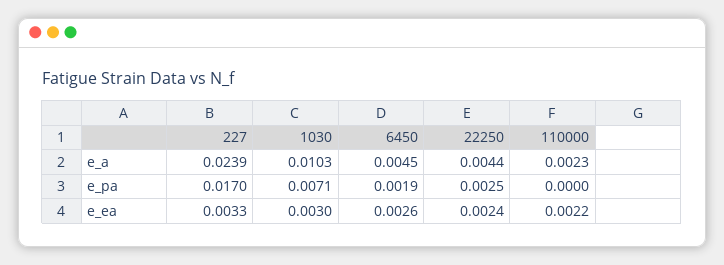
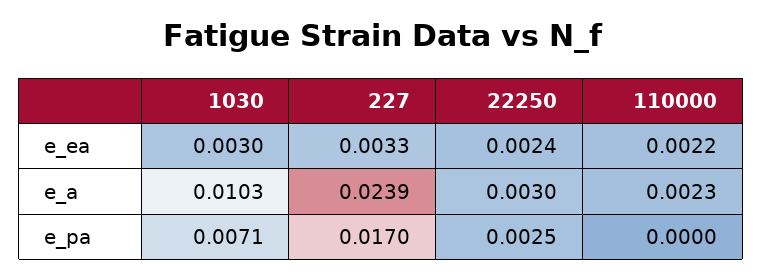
  {
    "227": {
      "e_a": 0.0239,
      "e_pa": 0.017,
      "e_ea": 0.0033
    },
    "1030": {
      "e_a": 0.0103,
      "e_pa": 0.0071,
      "e_ea": 0.003
    },
-   "6450": {
-     "e_a": 0.0045,
-     "e_pa": 0.0019,
-     "e_ea": 0.0026
-   },
    "22250": {
-     "e_a": 0.0044,
+     "e_a": 0.003,
      "e_pa": 0.0025,
      "e_ea": 0.0024
    },
    "110000": {
      "e_a": 0.0023,
      "e_pa": 0,
      "e_ea": 0.0022
    }
  }

